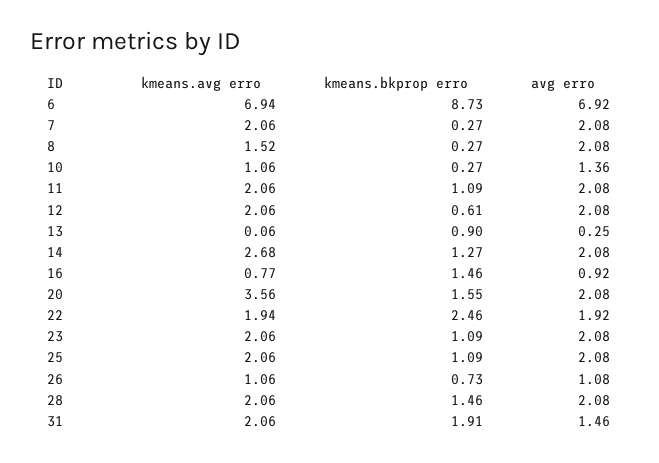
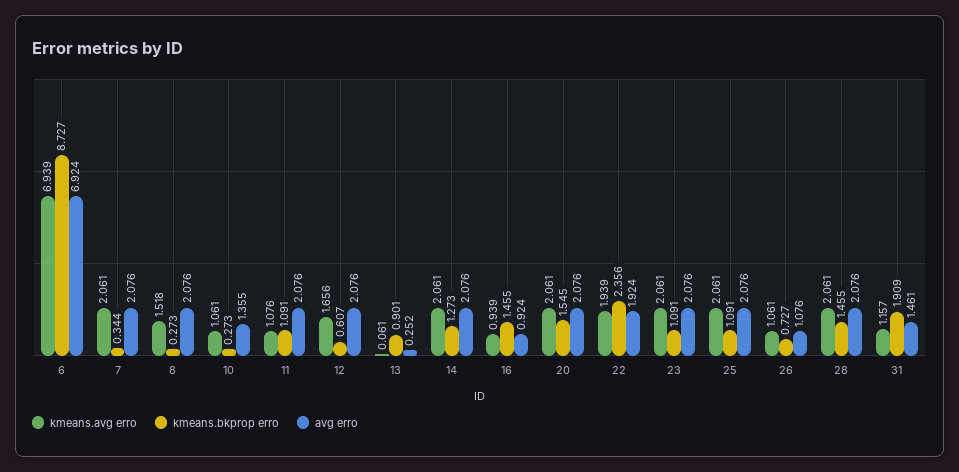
  {
    "kmeans.avg erro": {
      "6": 6.939,
      "7": 2.061,
      "8": 1.518,
      "10": 1.061,
-     "11": 2.06,
+     "11": 1.076,
-     "12": 2.06,
+     "12": 1.656,
      "13": 0.061,
-     "14": 2.68,
+     "14": 2.061,
-     "16": 0.77,
+     "16": 0.939,
-     "20": 3.56,
+     "20": 2.061,
      "22": 1.939,
      "23": 2.061,
      "25": 2.061,
      "26": 1.061,
      "28": 2.061,
-     "31": 2.06
+     "31": 1.157
    },
    "kmeans.bkprop erro": {
      "6": 8.727,
-     "7": 0.27,
+     "7": 0.344,
      "8": 0.273,
      "10": 0.273,
      "11": 1.091,
      "12": 0.607,
      "13": 0.901,
      "14": 1.273,
      "16": 1.455,
      "20": 1.545,
-     "22": 2.46,
+     "22": 2.356,
      "23": 1.091,
      "25": 1.091,
      "26": 0.727,
      "28": 1.455,
      "31": 1.909
    },
    "avg erro": {
      "6": 6.924,
      "7": 2.076,
      "8": 2.076,
      "10": 1.355,
      "11": 2.076,
      "12": 2.076,
      "13": 0.252,
      "14": 2.076,
      "16": 0.924,
      "20": 2.076,
      "22": 1.924,
      "23": 2.076,
      "25": 2.076,
      "26": 1.076,
      "28": 2.076,
      "31": 1.461
    }
  }

